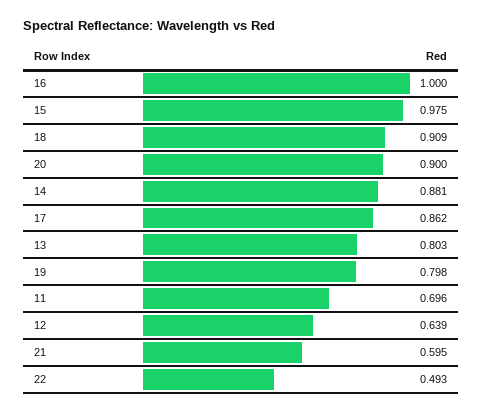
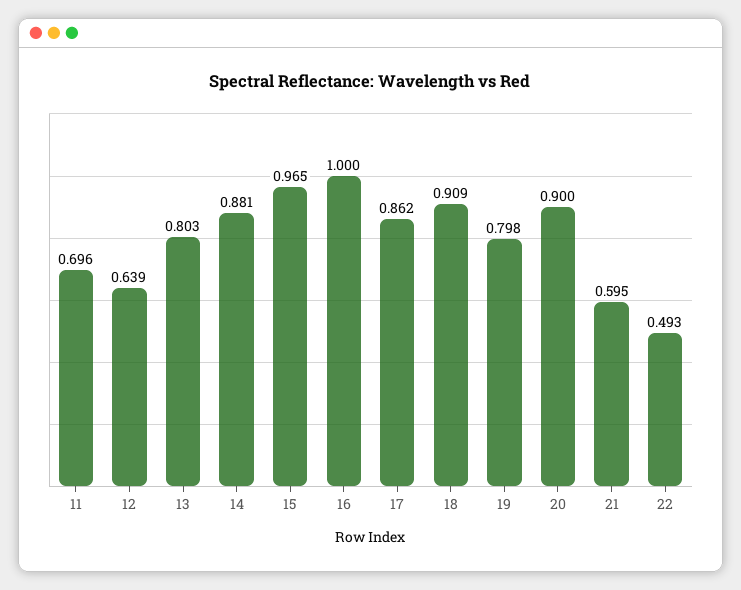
  {
    "16": 1,
-   "15": 0.975,
+   "15": 0.965,
    "18": 0.909,
    "20": 0.9,
    "14": 0.881,
    "17": 0.862,
    "13": 0.803,
    "19": 0.798,
    "11": 0.696,
    "12": 0.639,
    "21": 0.595,
    "22": 0.493
  }

